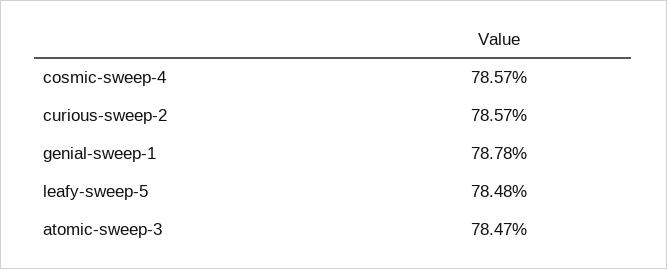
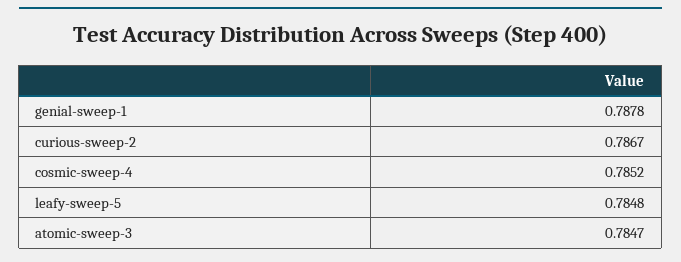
  {
-   "cosmic-sweep-4": 0.7857,
+   "cosmic-sweep-4": 0.7852,
-   "curious-sweep-2": 0.7857,
+   "curious-sweep-2": 0.7867,
    "genial-sweep-1": 0.7878,
    "leafy-sweep-5": 0.7848,
    "atomic-sweep-3": 0.7847
  }

